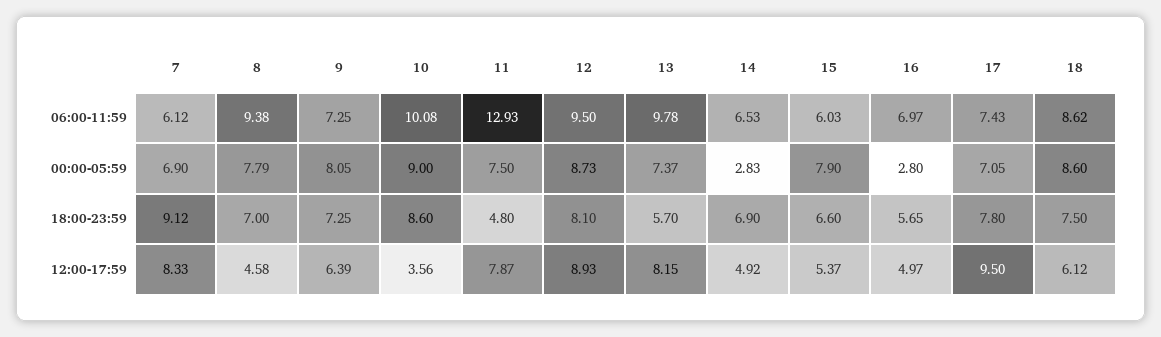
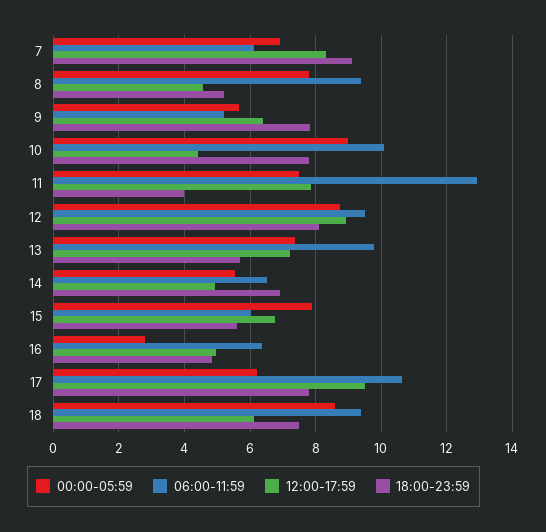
  {
    "06:00-11:59": {
      "7": 6.12,
      "8": 9.38,
-     "9": 7.25,
+     "9": 5.2,
      "10": 10.08,
      "11": 12.93,
      "12": 9.5,
      "13": 9.78,
      "14": 6.53,
      "15": 6.03,
-     "16": 6.97,
+     "16": 6.4,
-     "17": 7.43,
+     "17": 10.6,
-     "18": 8.62
+     "18": 9.4
    },
    "00:00-05:59": {
      "7": 6.9,
      "8": 7.79,
-     "9": 8.05,
+     "9": 5.6,
      "10": 9,
      "11": 7.5,
      "12": 8.73,
      "13": 7.37,
-     "14": 2.83,
+     "14": 5.6,
      "15": 7.9,
      "16": 2.8,
-     "17": 7.05,
+     "17": 6.2,
      "18": 8.6
    },
    "18:00-23:59": {
      "7": 9.12,
-     "8": 7,
+     "8": 5.2,
-     "9": 7.25,
+     "9": 7.8,
-     "10": 8.6,
+     "10": 7.8,
-     "11": 4.8,
+     "11": 4,
      "12": 8.1,
      "13": 5.7,
      "14": 6.9,
-     "15": 6.6,
+     "15": 5.6,
-     "16": 5.65,
+     "16": 4.8,
      "17": 7.8,
      "18": 7.5
    },
    "12:00-17:59": {
      "7": 8.33,
      "8": 4.58,
      "9": 6.39,
-     "10": 3.56,
+     "10": 4.4,
      "11": 7.87,
      "12": 8.93,
-     "13": 8.15,
+     "13": 7.2,
      "14": 4.92,
-     "15": 5.37,
+     "15": 6.8,
      "16": 4.97,
      "17": 9.5,
      "18": 6.12
    }
  }

